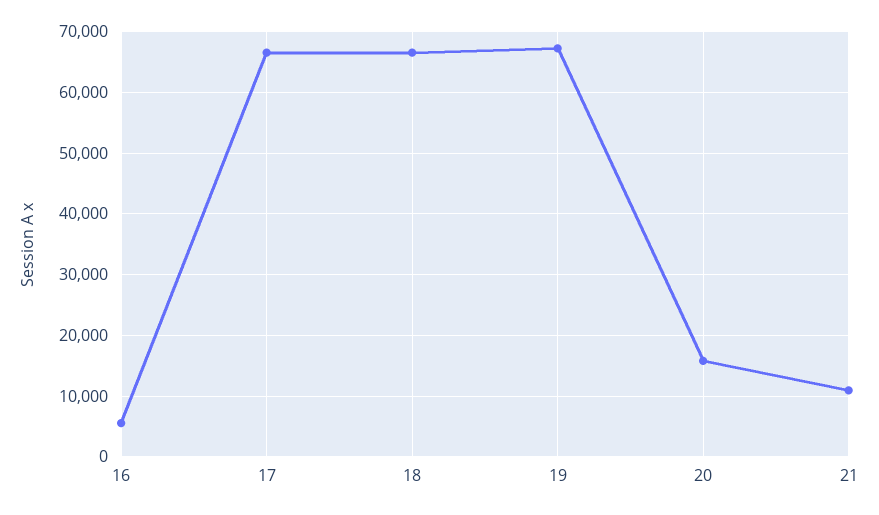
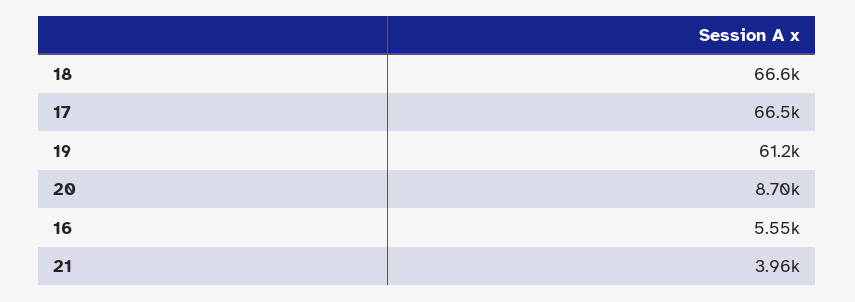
  {
    "16": 5550,
    "17": 66500,
    "18": 66600,
-   "19": 67000,
+   "19": 61200,
-   "20": 16000,
+   "20": 8700,
-   "21": 11000
+   "21": 3960
  }

